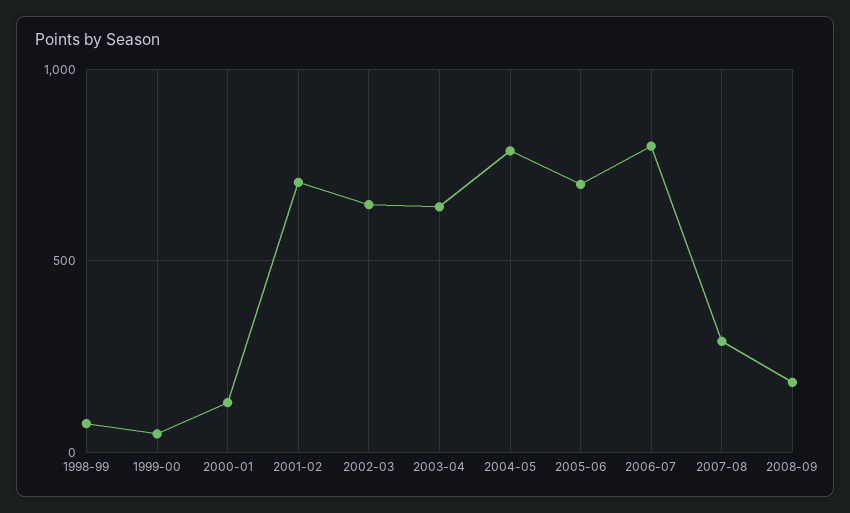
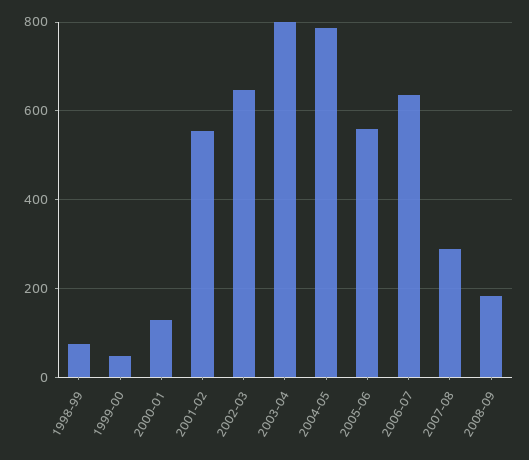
  {
    "1998-99": 80,
    "1999-00": 40,
    "2000-01": 140,
-   "2001-02": 700,
+   "2001-02": 560,
    "2002-03": 640,
-   "2003-04": 650,
+   "2003-04": 800,
    "2004-05": 780,
-   "2005-06": 700,
+   "2005-06": 560,
-   "2006-07": 800,
+   "2006-07": 640,
    "2007-08": 300,
    "2008-09": 180
  }

